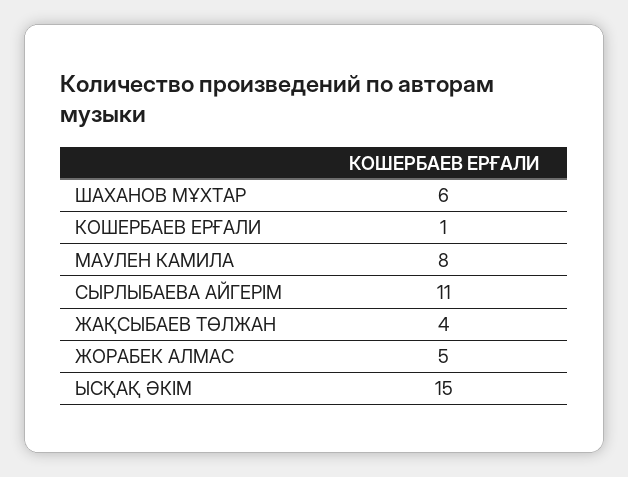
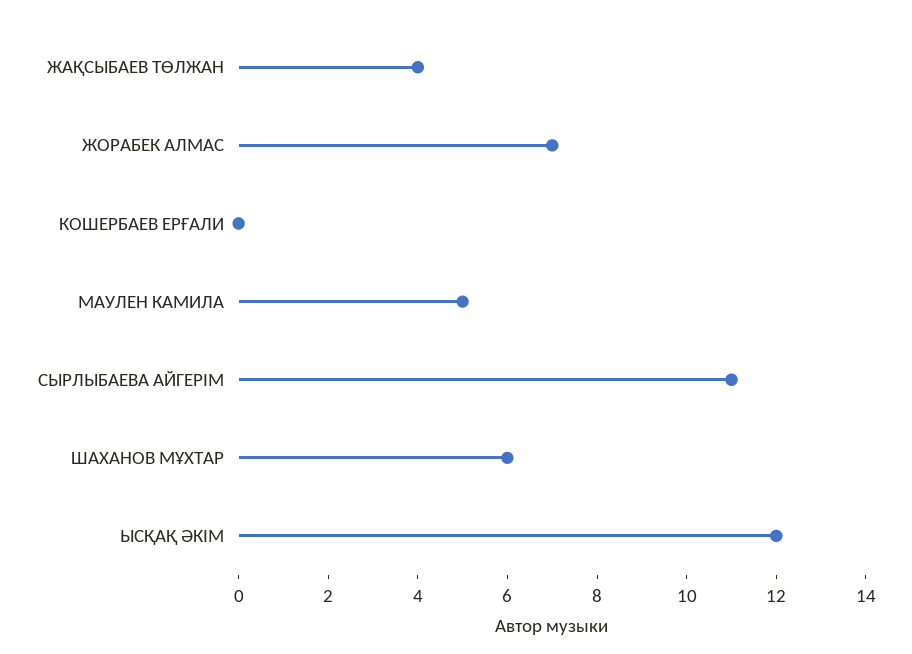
  {
    "ШАХАНОВ МҰХТАР": 6,
-   "КОШЕРБАЕВ ЕРҒАЛИ": 1,
+   "КОШЕРБАЕВ ЕРҒАЛИ": 0,
-   "МАУЛЕН КАМИЛА": 8,
+   "МАУЛЕН КАМИЛА": 5,
    "СЫРЛЫБАЕВА АЙГЕРІМ": 11,
    "ЖАҚСЫБАЕВ ТӨЛЖАН": 4,
-   "ЖОРАБЕК АЛМАС": 5,
+   "ЖОРАБЕК АЛМАС": 7,
-   "ЫСҚАҚ ӘКІМ": 15
+   "ЫСҚАҚ ӘКІМ": 12
  }

